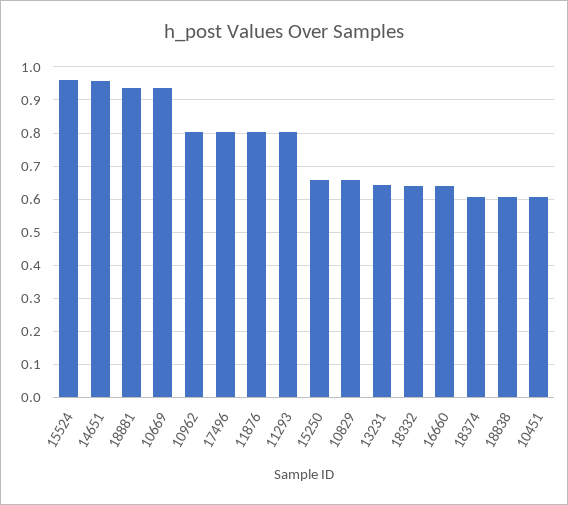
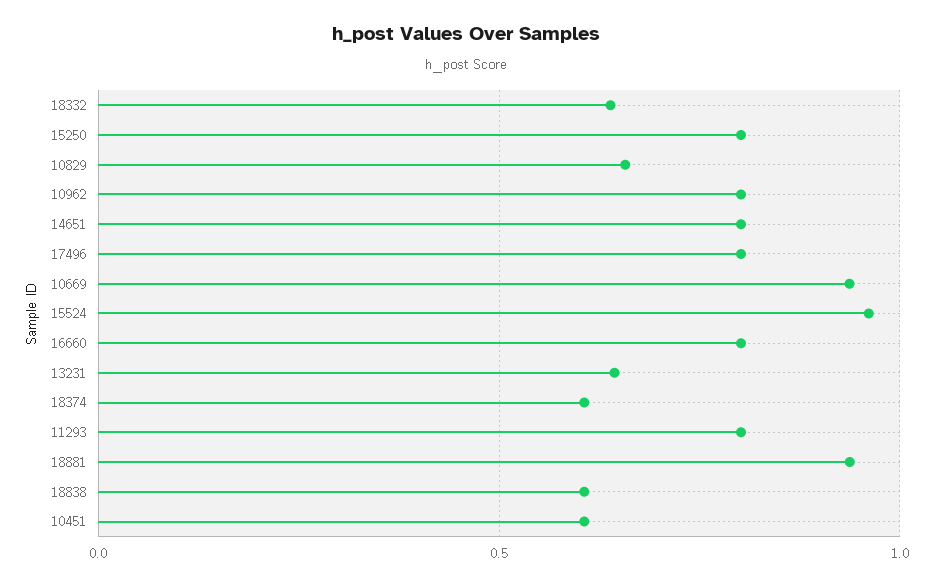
  {
    "15524": 0.96,
-   "14651": 0.96,
+   "14651": 0.8,
    "18881": 0.94,
    "10669": 0.94,
    "10962": 0.8,
    "17496": 0.8,
-   "11876": 0.8,
    "11293": 0.8,
-   "15250": 0.66,
+   "15250": 0.8,
    "10829": 0.66,
    "13231": 0.64,
    "18332": 0.64,
-   "16660": 0.64,
+   "16660": 0.8,
    "18374": 0.6,
    "18838": 0.6,
    "10451": 0.6
  }

